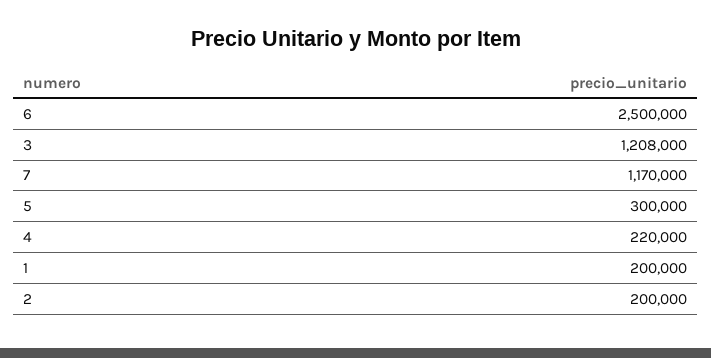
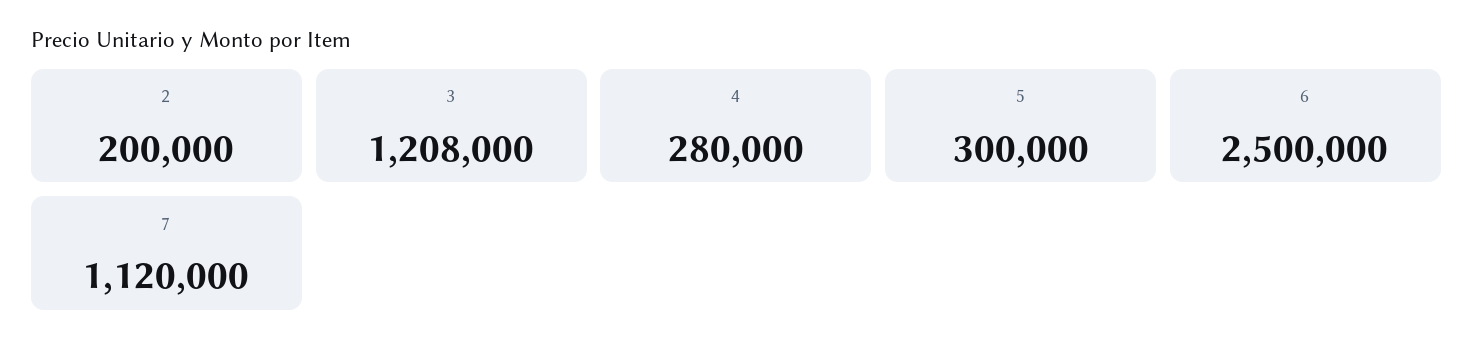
  {
    "6": 2500000,
    "3": 1208000,
-   "7": 1170000,
+   "7": 1120000,
    "5": 300000,
-   "4": 220000,
+   "4": 280000,
-   "1": 200000,
    "2": 200000
  }

